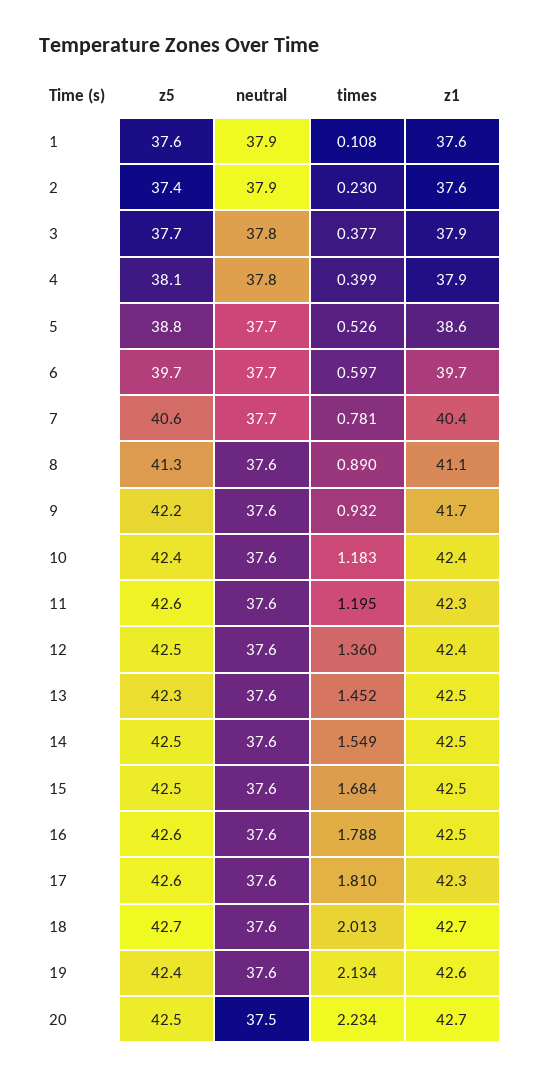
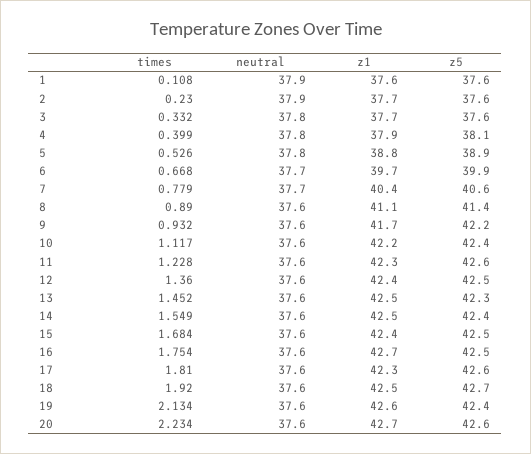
  {
    "z5": {
      "1": 37.6,
-     "2": 37.4,
+     "2": 37.6,
-     "3": 37.7,
+     "3": 37.6,
      "4": 38.1,
-     "5": 38.8,
+     "5": 38.9,
-     "6": 39.7,
+     "6": 39.9,
      "7": 40.6,
-     "8": 41.3,
+     "8": 41.4,
      "9": 42.2,
      "10": 42.4,
      "11": 42.6,
      "12": 42.5,
      "13": 42.3,
-     "14": 42.5,
+     "14": 42.4,
      "15": 42.5,
-     "16": 42.6,
+     "16": 42.5,
      "17": 42.6,
      "18": 42.7,
      "19": 42.4,
-     "20": 42.5
+     "20": 42.6
    },
    "neutral": {
      "1": 37.9,
      "2": 37.9,
      "3": 37.8,
      "4": 37.8,
-     "5": 37.7,
+     "5": 37.8,
      "6": 37.7,
      "7": 37.7,
      "8": 37.6,
      "9": 37.6,
      "10": 37.6,
      "11": 37.6,
      "12": 37.6,
      "13": 37.6,
      "14": 37.6,
      "15": 37.6,
      "16": 37.6,
      "17": 37.6,
      "18": 37.6,
      "19": 37.6,
-     "20": 37.5
+     "20": 37.6
    },
    "times": {
      "1": 0.108,
      "2": 0.23,
-     "3": 0.377,
+     "3": 0.332,
      "4": 0.399,
      "5": 0.526,
-     "6": 0.597,
+     "6": 0.668,
-     "7": 0.781,
+     "7": 0.779,
      "8": 0.89,
      "9": 0.932,
-     "10": 1.183,
+     "10": 1.117,
-     "11": 1.195,
+     "11": 1.228,
      "12": 1.36,
      "13": 1.452,
      "14": 1.549,
      "15": 1.684,
-     "16": 1.788,
+     "16": 1.754,
      "17": 1.81,
-     "18": 2.013,
+     "18": 1.92,
      "19": 2.134,
      "20": 2.234
    },
    "z1": {
      "1": 37.6,
-     "2": 37.6,
+     "2": 37.7,
-     "3": 37.9,
+     "3": 37.7,
      "4": 37.9,
-     "5": 38.6,
+     "5": 38.8,
      "6": 39.7,
      "7": 40.4,
      "8": 41.1,
      "9": 41.7,
-     "10": 42.4,
+     "10": 42.2,
      "11": 42.3,
      "12": 42.4,
      "13": 42.5,
      "14": 42.5,
-     "15": 42.5,
+     "15": 42.4,
-     "16": 42.5,
+     "16": 42.7,
      "17": 42.3,
-     "18": 42.7,
+     "18": 42.5,
      "19": 42.6,
      "20": 42.7
    }
  }

